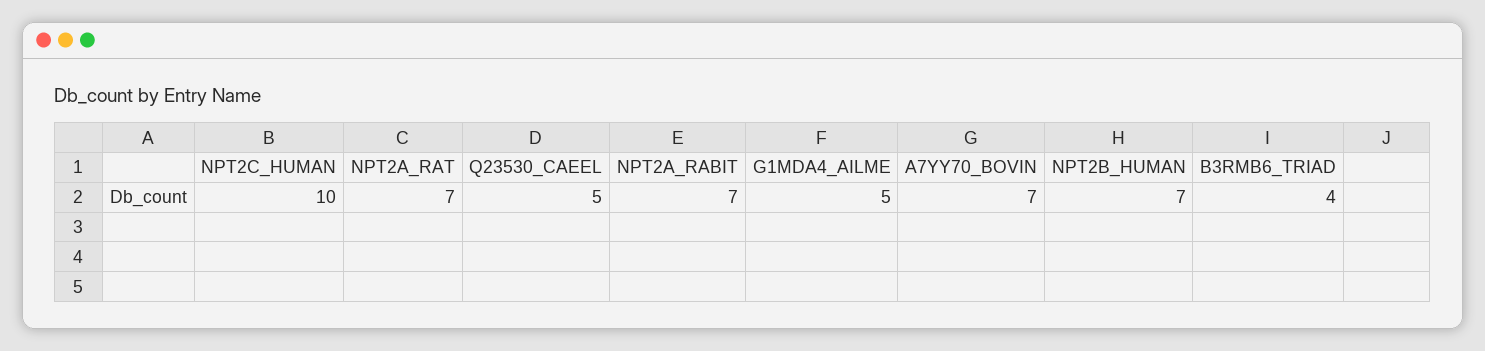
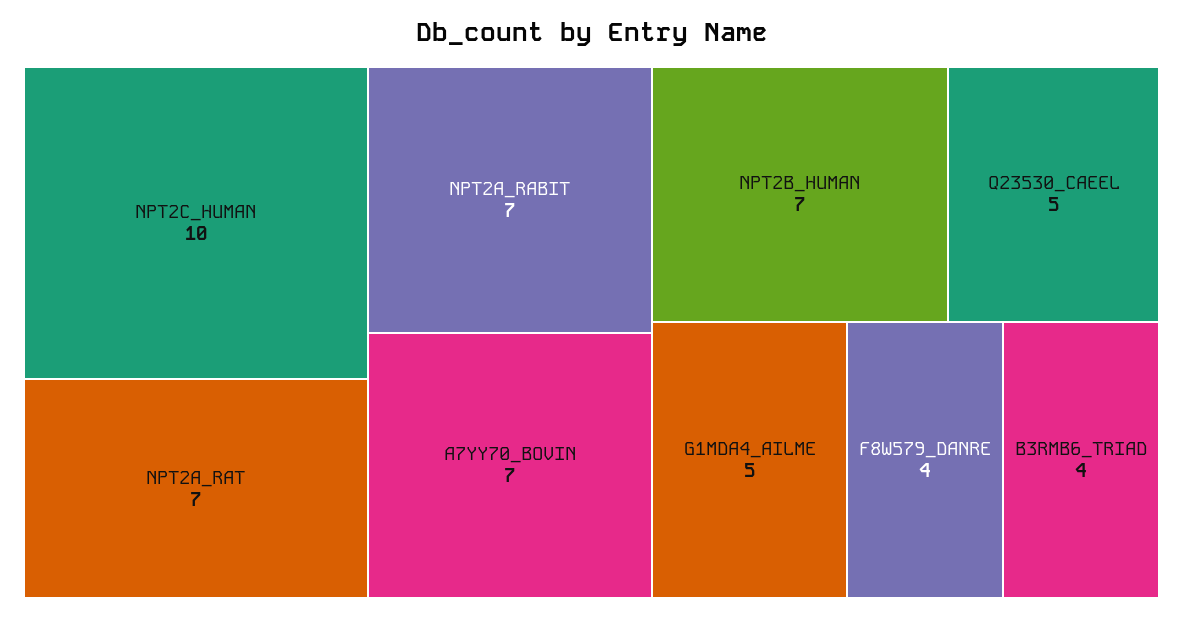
  {
    "NPT2C_HUMAN": 10,
    "NPT2A_RAT": 7,
    "Q23530_CAEEL": 5,
    "NPT2A_RABIT": 7,
    "G1MDA4_AILME": 5,
    "A7YY70_BOVIN": 7,
    "NPT2B_HUMAN": 7,
-   "B3RMB6_TRIAD": 4
+   "B3RMB6_TRIAD": 4,
+   "F8W579_DANRE": 4
  }

